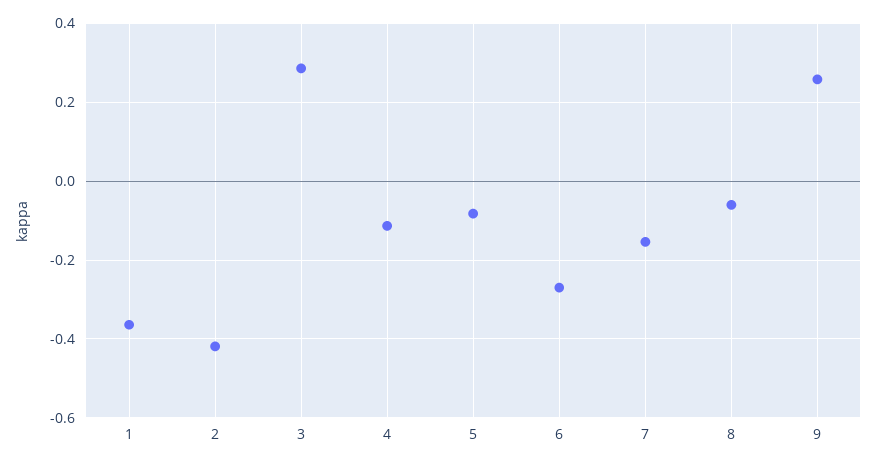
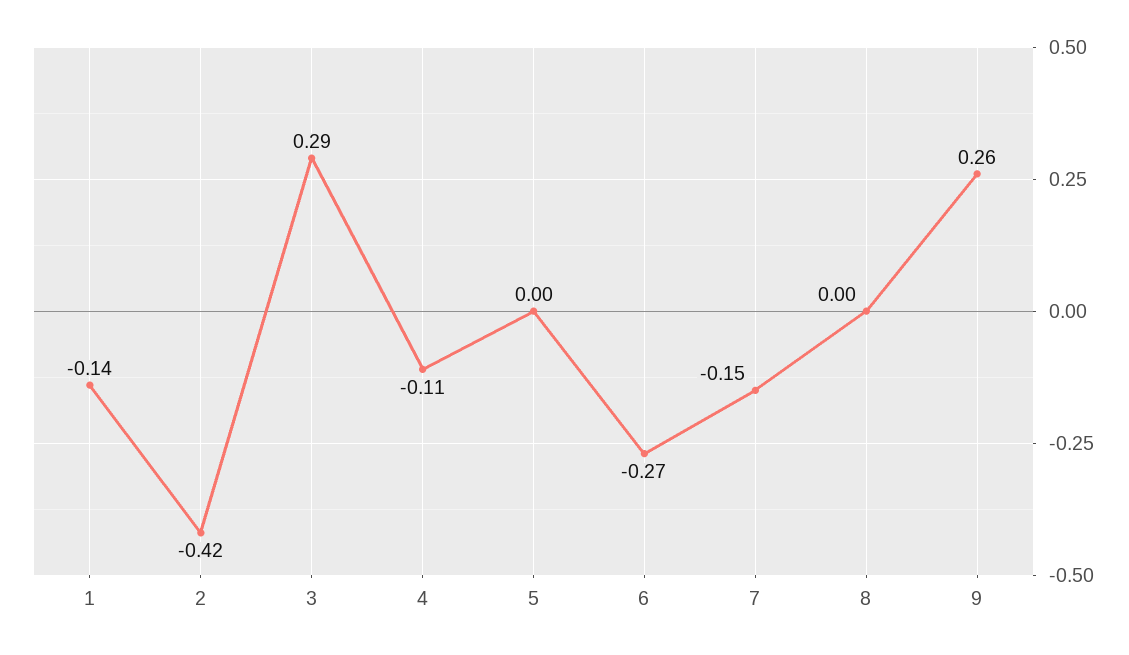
  {
-   "1": -0.36,
+   "1": -0.14,
    "2": -0.42,
    "3": 0.29,
    "4": -0.11,
-   "5": -0.08,
+   "5": 0,
    "6": -0.27,
    "7": -0.15,
-   "8": -0.06,
+   "8": 0,
    "9": 0.26
  }

